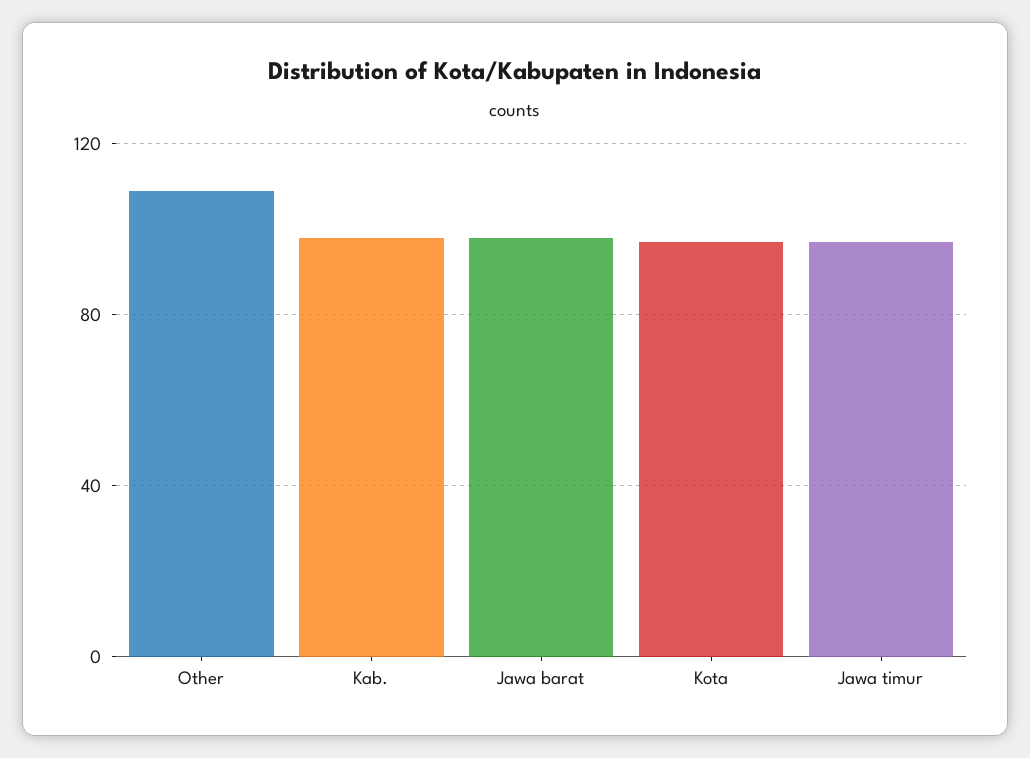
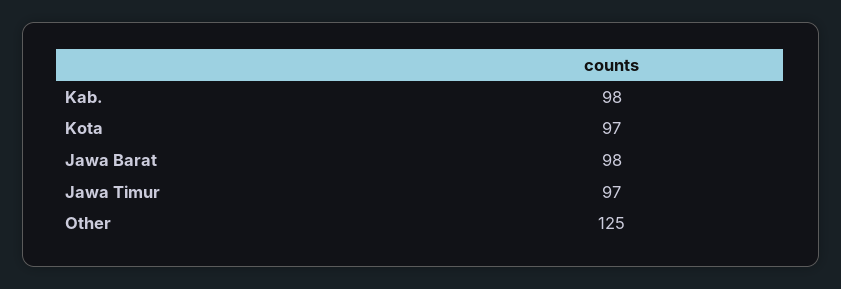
  {
-   "Other": 110,
+   "Other": 125,
    "Kab.": 98,
    "Jawa barat": 98,
    "Kota": 97,
    "Jawa timur": 97
  }

